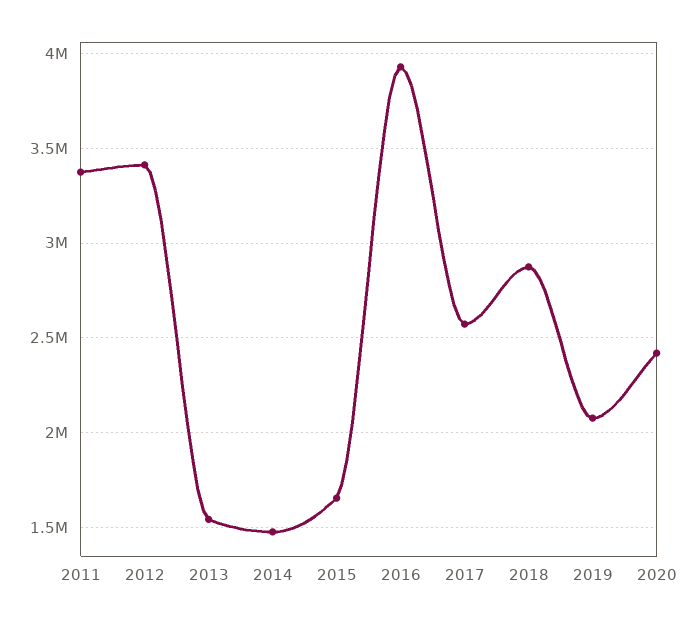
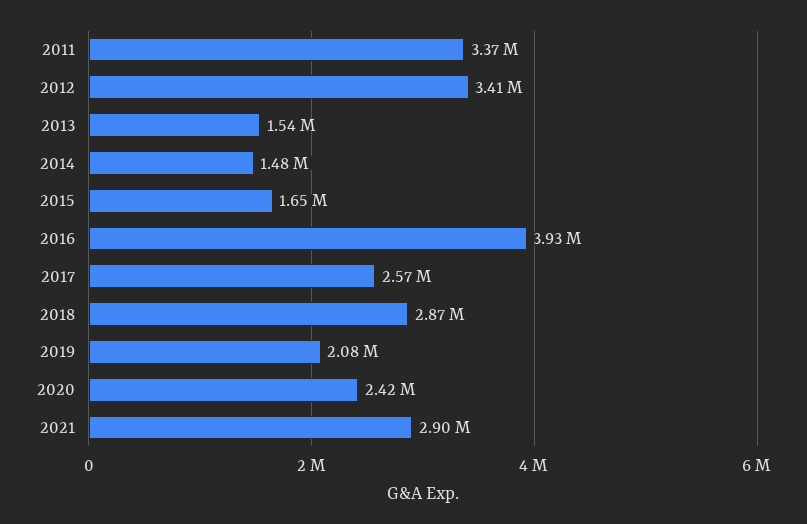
  {
    "2011": 3370000,
    "2012": 3410000,
    "2013": 1540000,
    "2014": 1480000,
    "2015": 1650000,
    "2016": 3930000,
    "2017": 2570000,
    "2018": 2870000,
    "2019": 2080000,
-   "2020": 2420000
+   "2020": 2420000,
+   "2021": 2900000
  }

